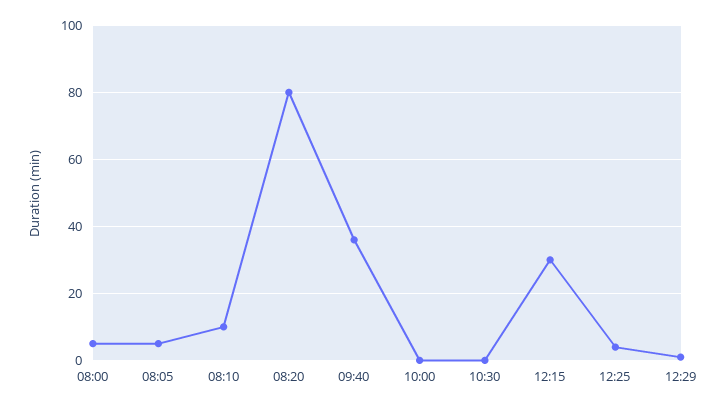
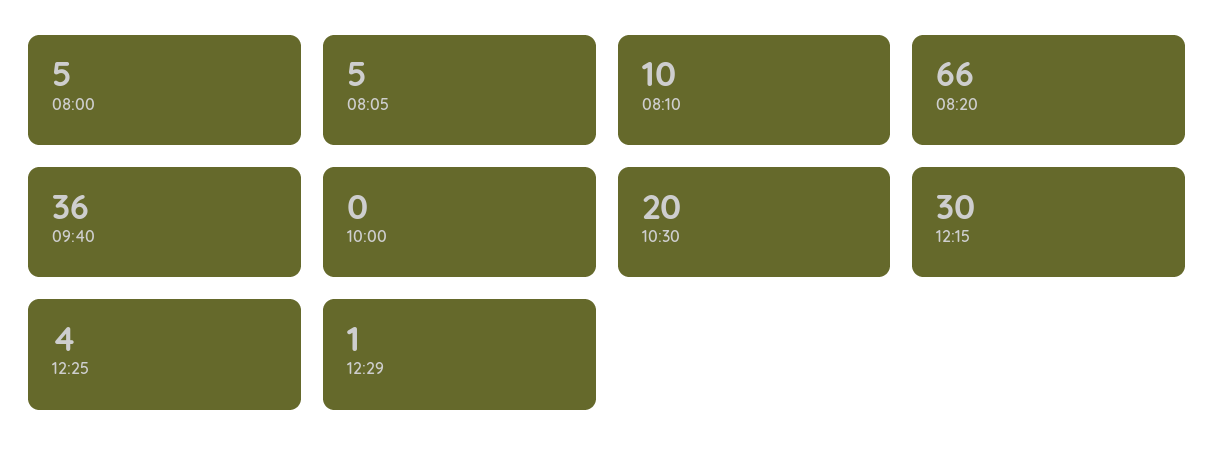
  {
    "08:00": 5,
    "08:05": 5,
    "08:10": 10,
-   "08:20": 80,
+   "08:20": 66,
    "09:40": 36,
    "10:00": 0,
-   "10:30": 0,
+   "10:30": 20,
    "12:15": 30,
    "12:25": 4,
    "12:29": 1
  }

